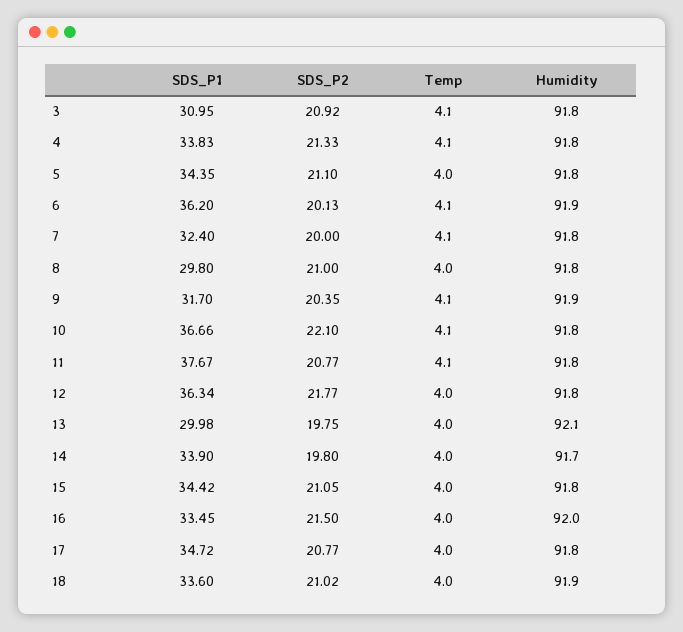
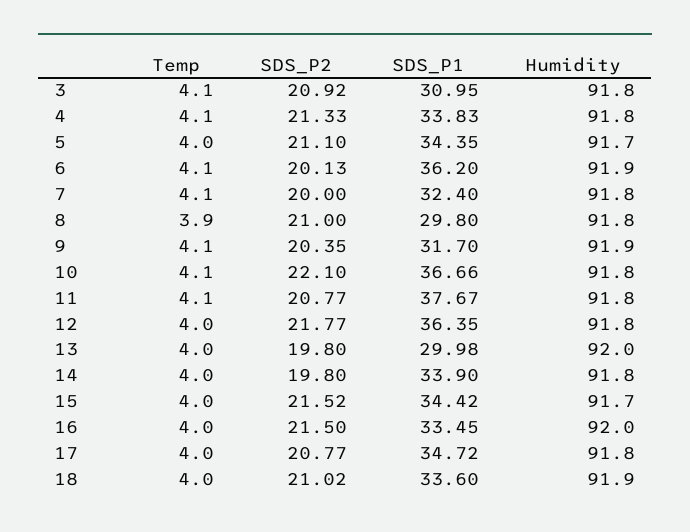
  {
    "SDS_P1": {
      "3": 30.95,
      "4": 33.83,
      "5": 34.35,
      "6": 36.2,
      "7": 32.4,
      "8": 29.8,
      "9": 31.7,
      "10": 36.66,
      "11": 37.67,
-     "12": 36.34,
+     "12": 36.35,
      "13": 29.98,
      "14": 33.9,
      "15": 34.42,
      "16": 33.45,
      "17": 34.72,
      "18": 33.6
    },
    "SDS_P2": {
      "3": 20.92,
      "4": 21.33,
      "5": 21.1,
      "6": 20.13,
      "7": 20,
      "8": 21,
      "9": 20.35,
      "10": 22.1,
      "11": 20.77,
      "12": 21.77,
-     "13": 19.75,
+     "13": 19.8,
      "14": 19.8,
-     "15": 21.05,
+     "15": 21.52,
      "16": 21.5,
      "17": 20.77,
      "18": 21.02
    },
    "Temp": {
      "3": 4.1,
      "4": 4.1,
      "5": 4,
      "6": 4.1,
      "7": 4.1,
-     "8": 4,
+     "8": 3.9,
      "9": 4.1,
      "10": 4.1,
      "11": 4.1,
      "12": 4,
      "13": 4,
      "14": 4,
      "15": 4,
      "16": 4,
      "17": 4,
      "18": 4
    },
    "Humidity": {
      "3": 91.8,
      "4": 91.8,
-     "5": 91.8,
+     "5": 91.7,
      "6": 91.9,
      "7": 91.8,
      "8": 91.8,
      "9": 91.9,
      "10": 91.8,
      "11": 91.8,
      "12": 91.8,
-     "13": 92.1,
+     "13": 92,
-     "14": 91.7,
+     "14": 91.8,
-     "15": 91.8,
+     "15": 91.7,
      "16": 92,
      "17": 91.8,
      "18": 91.9
    }
  }

